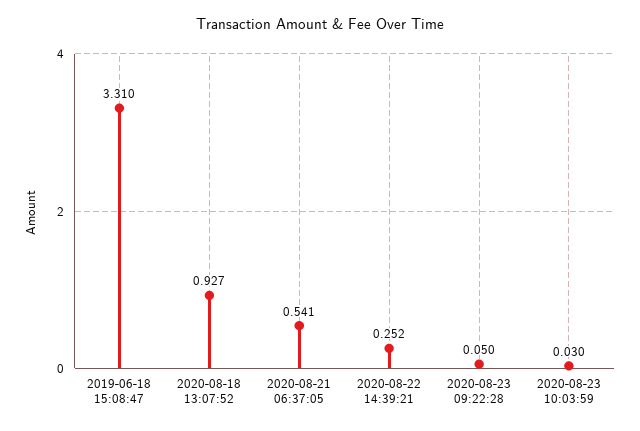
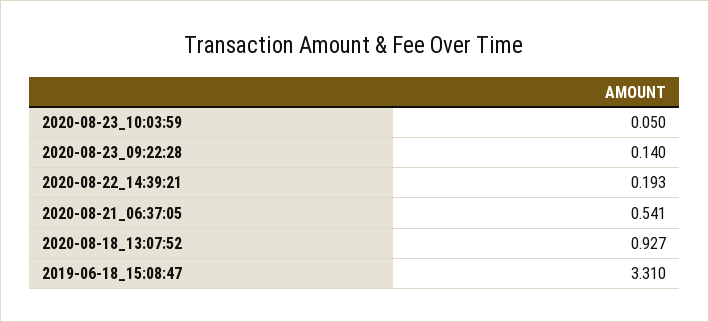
  {
    "2019-06-18 15:08:47": 3.31,
    "2020-08-18 13:07:52": 0.927,
    "2020-08-21 06:37:05": 0.541,
-   "2020-08-22 14:39:21": 0.252,
+   "2020-08-22 14:39:21": 0.193,
-   "2020-08-23 09:22:28": 0.05,
+   "2020-08-23 09:22:28": 0.14,
-   "2020-08-23 10:03:59": 0.03
+   "2020-08-23 10:03:59": 0.05
  }

